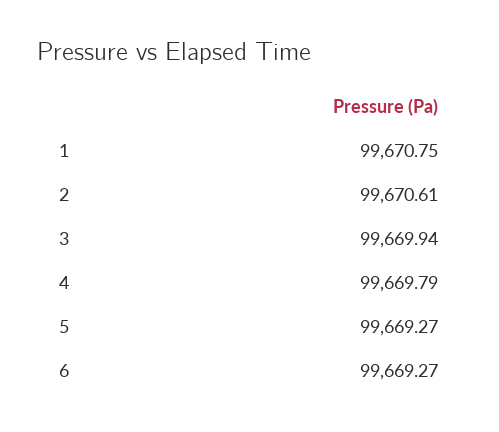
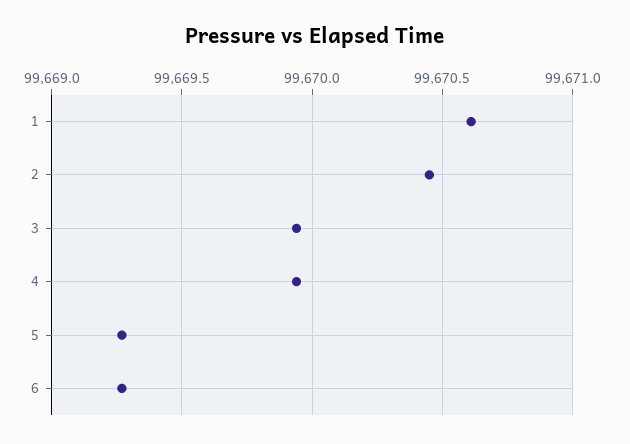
  {
-   "1": 99670.75,
+   "1": 99670.6,
-   "2": 99670.61,
+   "2": 99670.45,
    "3": 99669.94,
-   "4": 99669.79,
+   "4": 99669.95,
    "5": 99669.27,
    "6": 99669.27
  }

